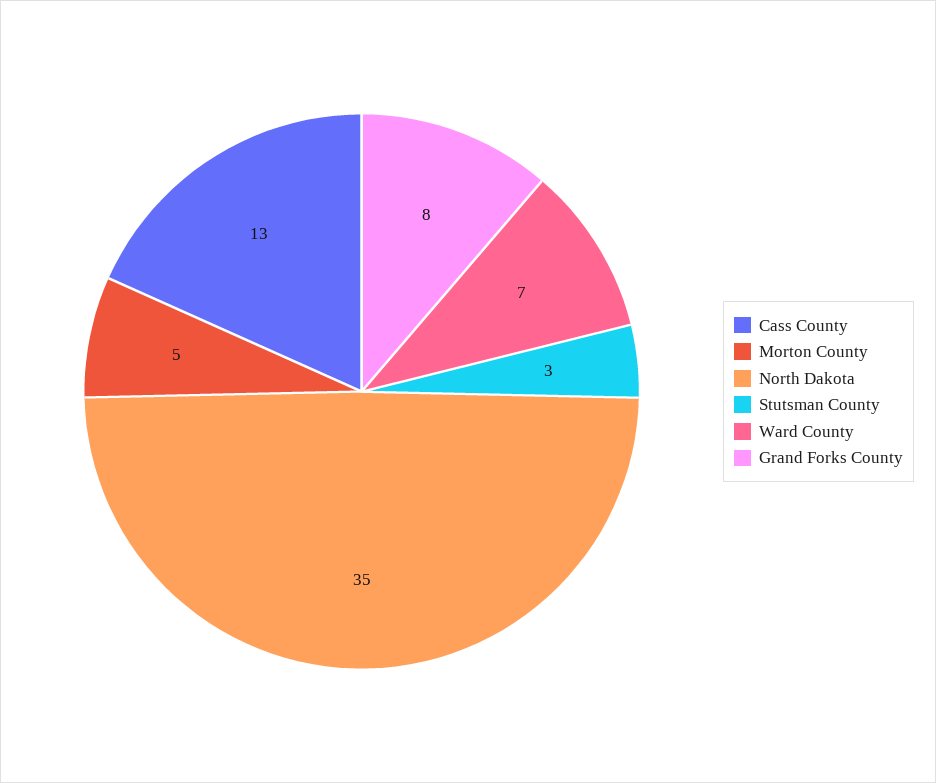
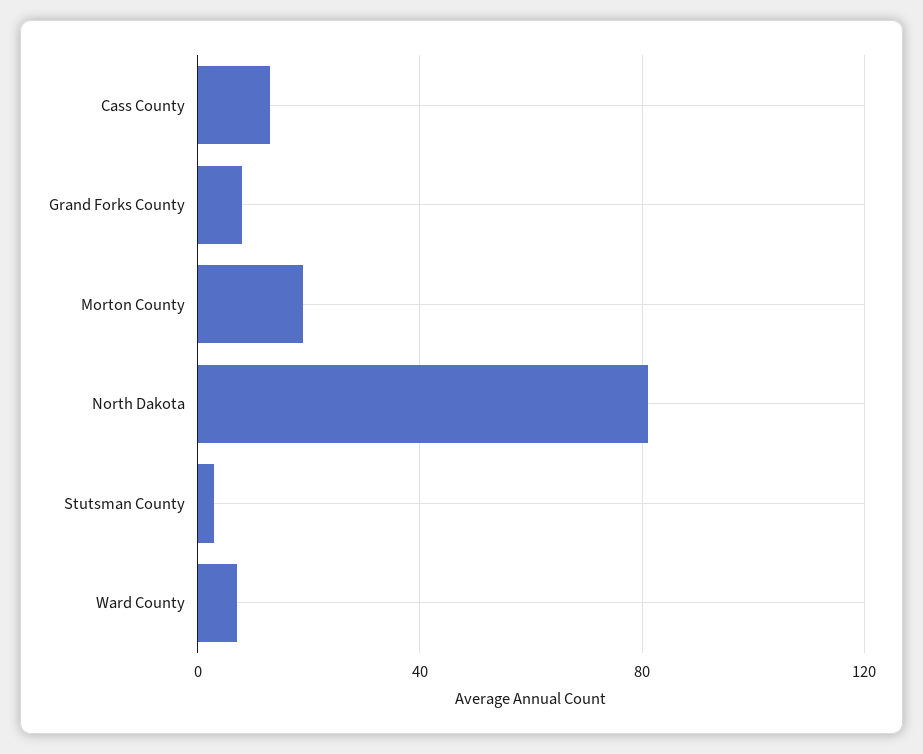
  {
    "Cass County": 13,
-   "Morton County": 5,
+   "Morton County": 20,
-   "North Dakota": 35,
+   "North Dakota": 80,
    "Stutsman County": 3,
    "Ward County": 7,
    "Grand Forks County": 8
  }

